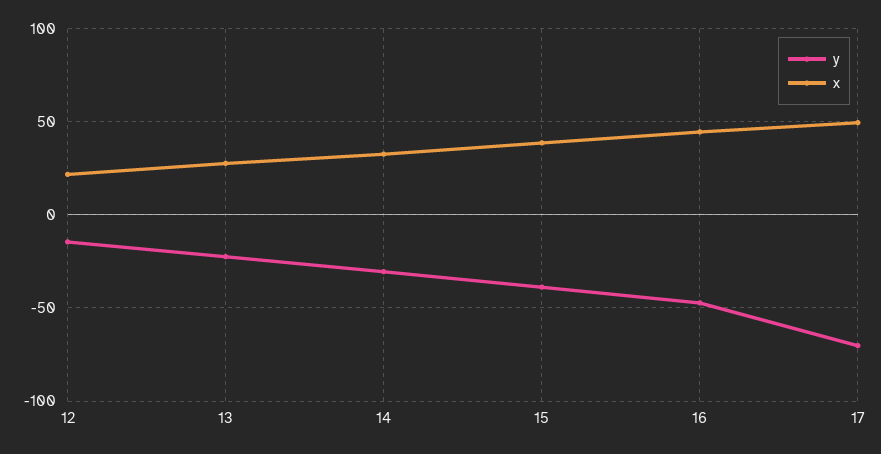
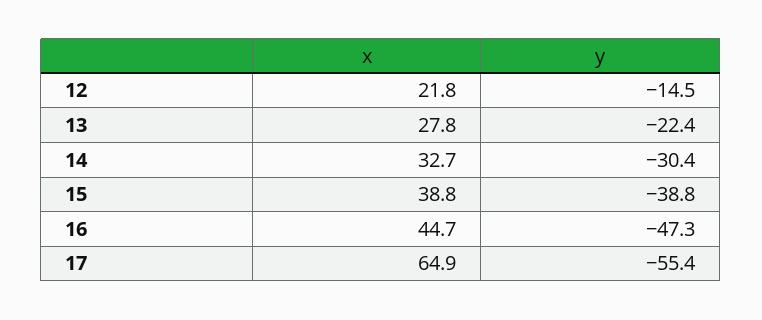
  {
    "y": {
      "12": -14.5,
      "13": -22.4,
      "14": -30.4,
      "15": -38.8,
      "16": -47.3,
-     "17": -70
+     "17": -55.4
    },
    "x": {
      "12": 21.8,
      "13": 27.8,
      "14": 32.7,
      "15": 38.8,
      "16": 44.7,
-     "17": 50
+     "17": 64.9
    }
  }

